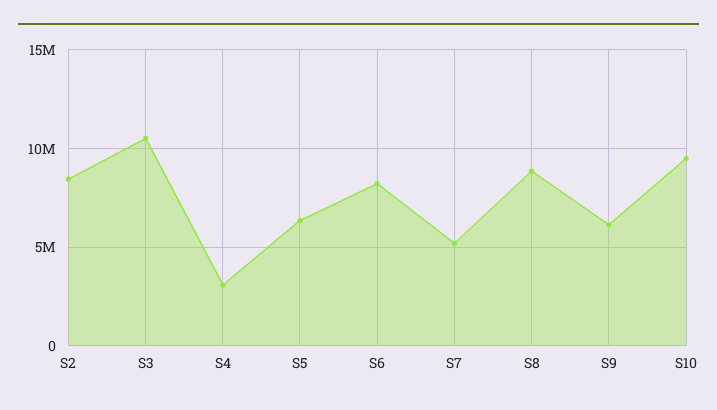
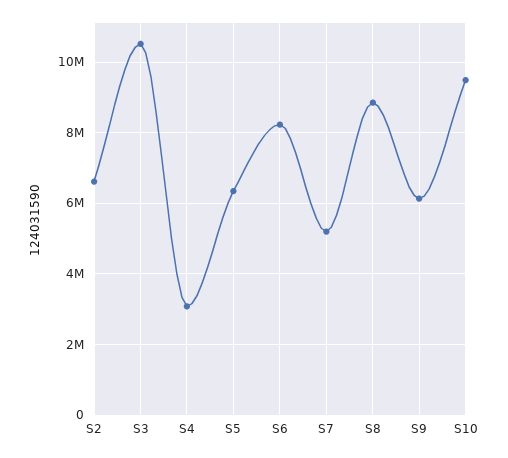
  {
-   "S2": 8500000,
+   "S2": 6600000,
    "S3": 10600000,
    "S4": 3000000,
    "S5": 6400000,
    "S6": 8200000,
    "S7": 5200000,
    "S8": 8800000,
    "S9": 6200000,
    "S10": 9400000
  }

